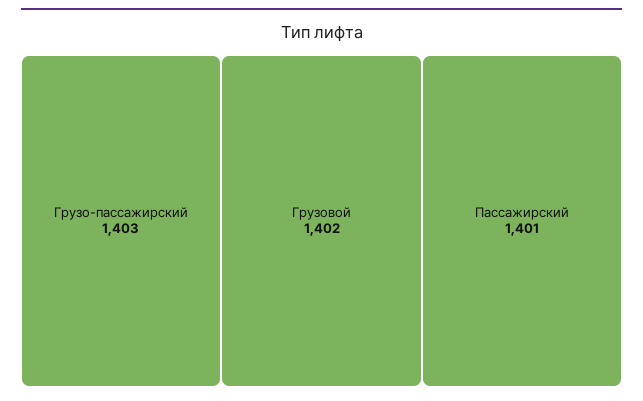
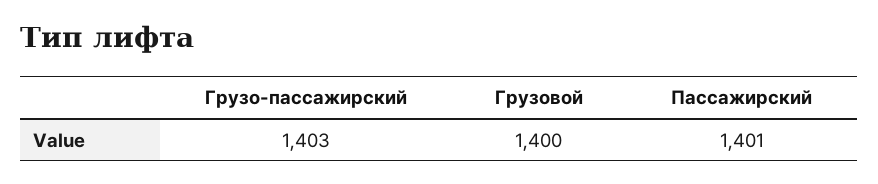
  {
    "Грузо-пассажирский": 1403,
-   "Грузовой": 1402,
+   "Грузовой": 1400,
    "Пассажирский": 1401
  }

